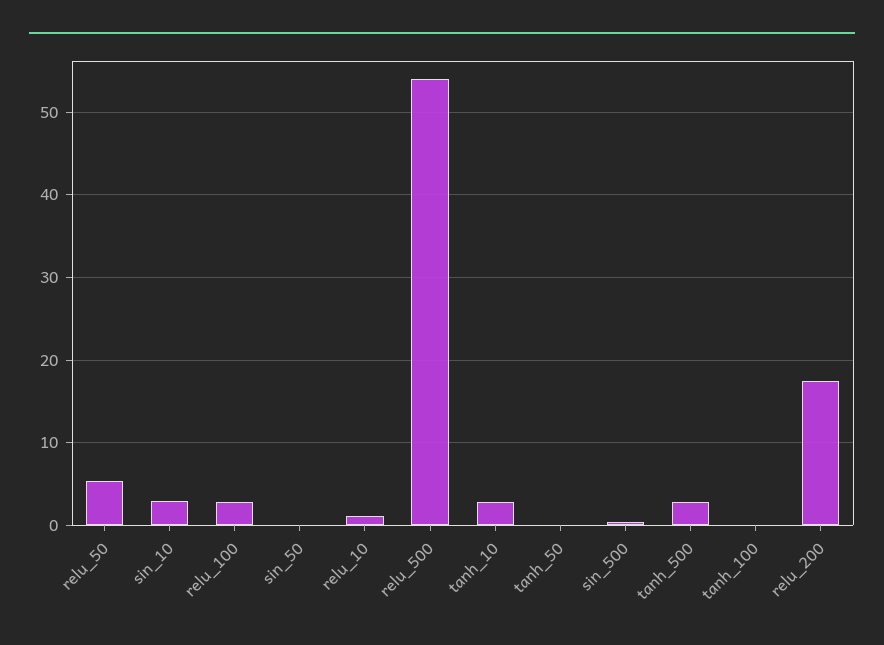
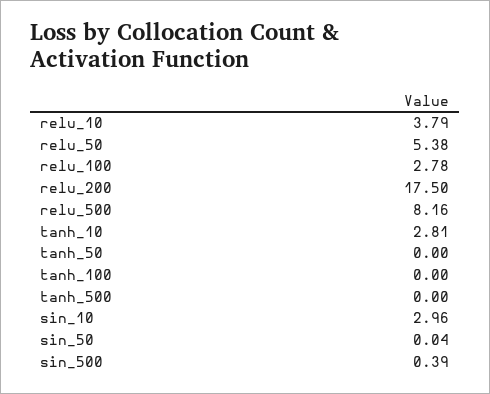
  {
    "relu_50": 5.38,
    "sin_10": 2.96,
    "relu_100": 2.78,
    "sin_50": 0.04,
-   "relu_10": 1,
+   "relu_10": 3.79,
-   "relu_500": 54,
+   "relu_500": 8.16,
    "tanh_10": 2.81,
    "tanh_50": 0,
    "sin_500": 0.39,
-   "tanh_500": 3,
+   "tanh_500": 0,
    "tanh_100": 0,
    "relu_200": 17.5
  }

